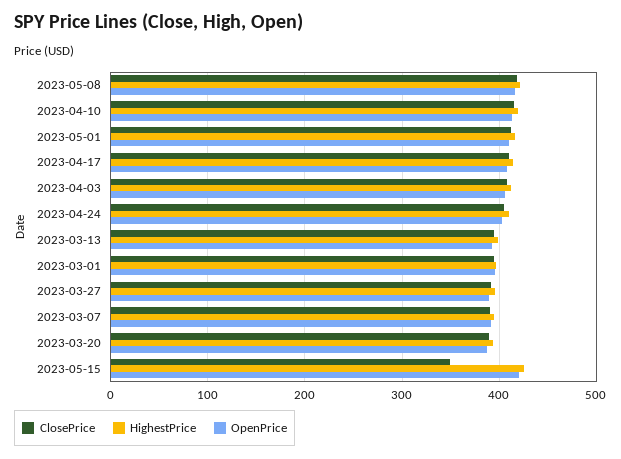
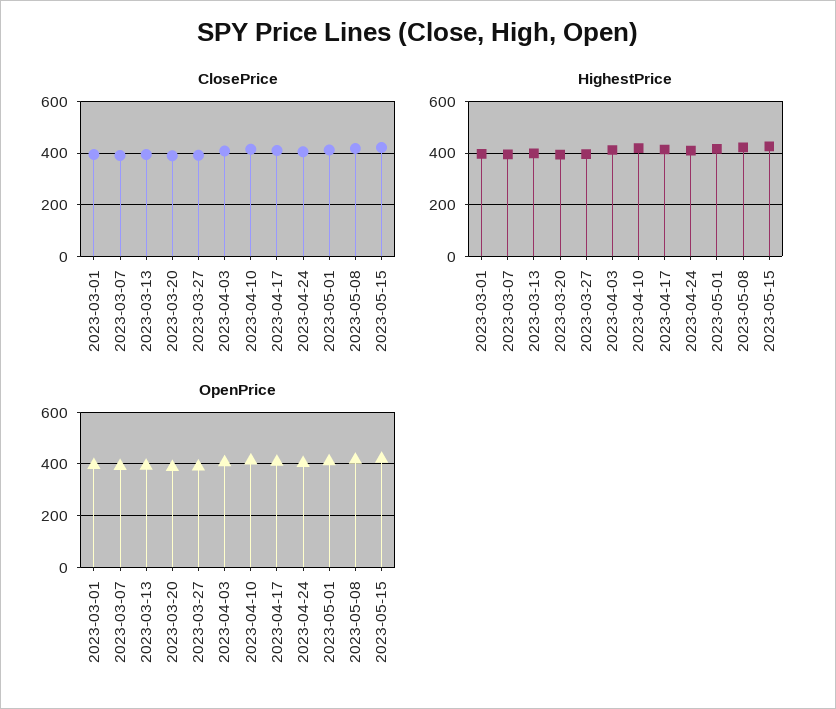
  {
    "ClosePrice": {
      "2023-05-08": 420,
      "2023-04-10": 420,
      "2023-05-01": 410,
      "2023-04-17": 410,
      "2023-04-03": 410,
      "2023-04-24": 410,
      "2023-03-13": 400,
      "2023-03-01": 390,
      "2023-03-27": 390,
      "2023-03-07": 390,
      "2023-03-20": 390,
-     "2023-05-15": 350
+     "2023-05-15": 425
    },
    "HighestPrice": {
      "2023-05-08": 420,
      "2023-04-10": 420,
      "2023-05-01": 420,
      "2023-04-17": 410,
      "2023-04-03": 410,
      "2023-04-24": 410,
      "2023-03-13": 400,
      "2023-03-01": 400,
      "2023-03-27": 400,
      "2023-03-07": 400,
      "2023-03-20": 390,
      "2023-05-15": 430
    },
    "OpenPrice": {
      "2023-05-08": 420,
      "2023-04-10": 410,
      "2023-05-01": 410,
      "2023-04-17": 410,
      "2023-04-03": 410,
      "2023-04-24": 400,
      "2023-03-13": 390,
      "2023-03-01": 400,
      "2023-03-27": 390,
      "2023-03-07": 390,
      "2023-03-20": 390,
      "2023-05-15": 420
    }
  }

